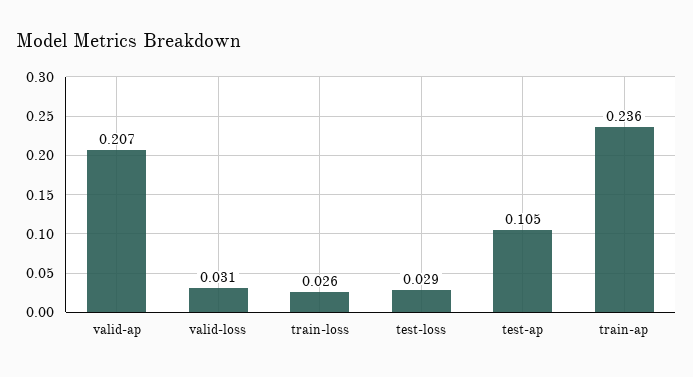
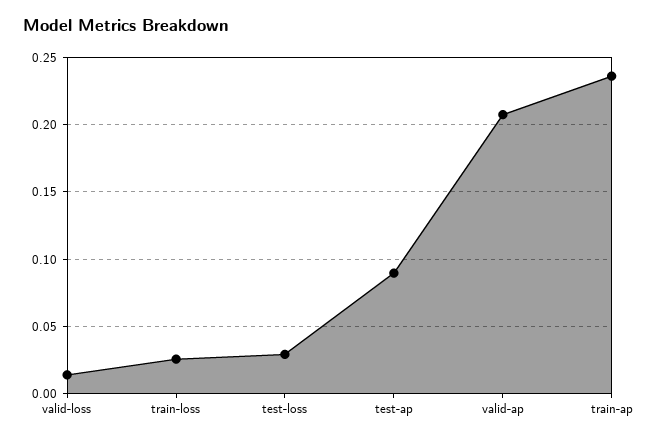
  {
    "valid-ap": 0.207,
-   "valid-loss": 0.031,
+   "valid-loss": 0.015,
    "train-loss": 0.026,
    "test-loss": 0.029,
-   "test-ap": 0.105,
+   "test-ap": 0.09,
    "train-ap": 0.236
  }

